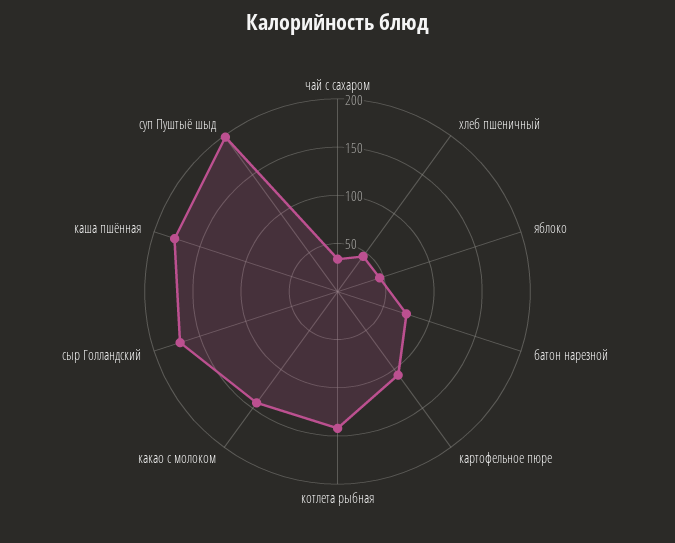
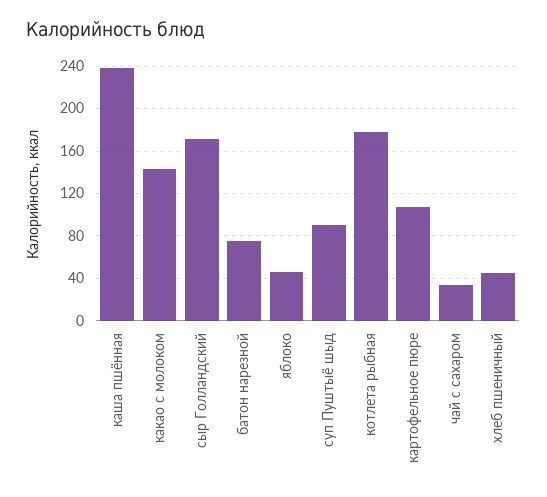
  {
    "чай с сахаром": 30,
    "хлеб пшеничный": 50,
    "яблоко": 50,
    "батон нарезной": 80,
    "картофельное пюре": 110,
-   "котлета рыбная": 140,
+   "котлета рыбная": 180,
    "какао с молоком": 140,
    "сыр Голландский": 170,
-   "каша пшённая": 180,
+   "каша пшённая": 240,
-   "суп Пуштыё шыд": 200
+   "суп Пуштыё шыд": 90
  }

